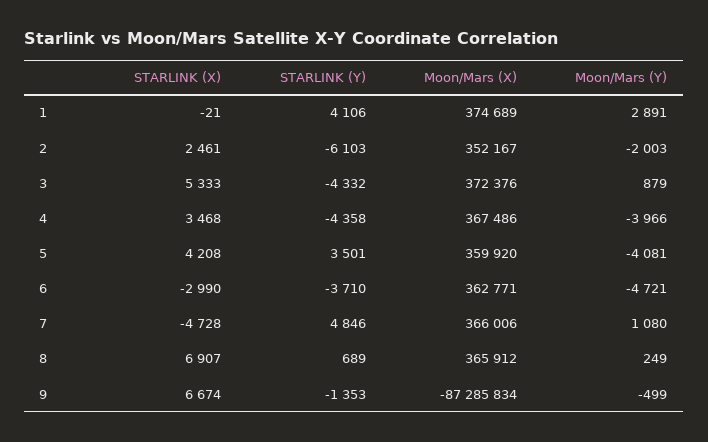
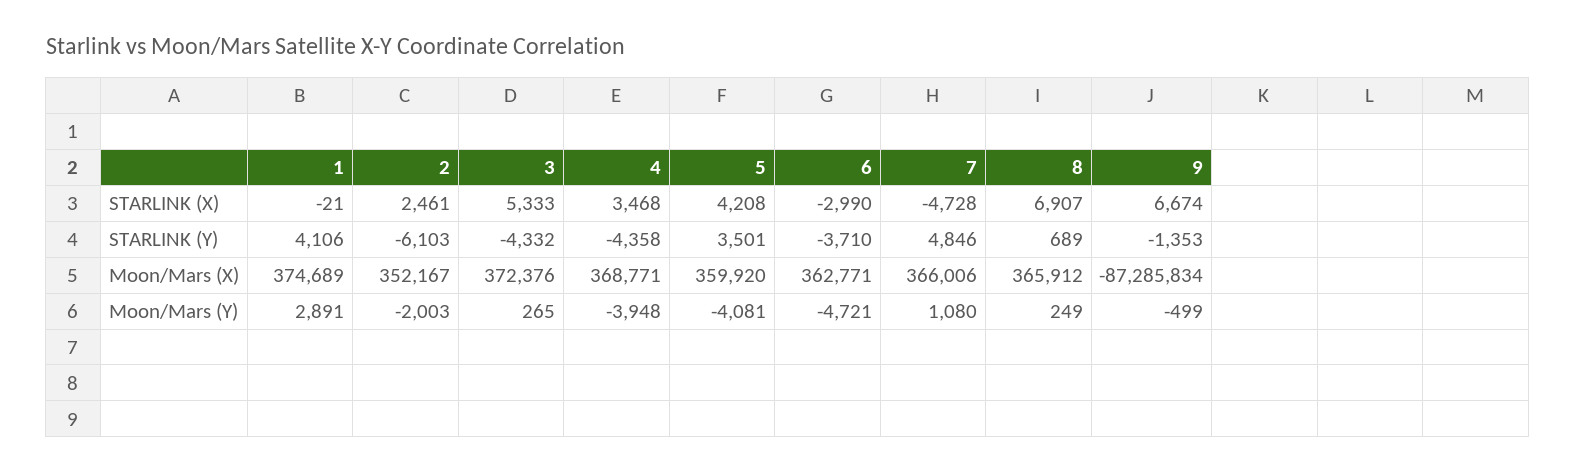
  {
    "STARLINK (X)": {
      "1": -21,
      "2": 2461,
      "3": 5333,
      "4": 3468,
      "5": 4208,
      "6": -2990,
      "7": -4728,
      "8": 6907,
      "9": 6674
    },
    "STARLINK (Y)": {
      "1": 4106,
      "2": -6103,
      "3": -4332,
      "4": -4358,
      "5": 3501,
      "6": -3710,
      "7": 4846,
      "8": 689,
      "9": -1353
    },
    "Moon/Mars (X)": {
      "1": 374689,
      "2": 352167,
      "3": 372376,
-     "4": 367486,
+     "4": 368771,
      "5": 359920,
      "6": 362771,
      "7": 366006,
      "8": 365912,
      "9": -87285834
    },
    "Moon/Mars (Y)": {
      "1": 2891,
      "2": -2003,
-     "3": 879,
+     "3": 265,
-     "4": -3966,
+     "4": -3948,
      "5": -4081,
      "6": -4721,
      "7": 1080,
      "8": 249,
      "9": -499
    }
  }

